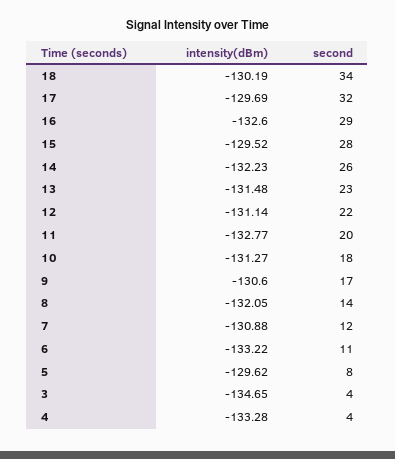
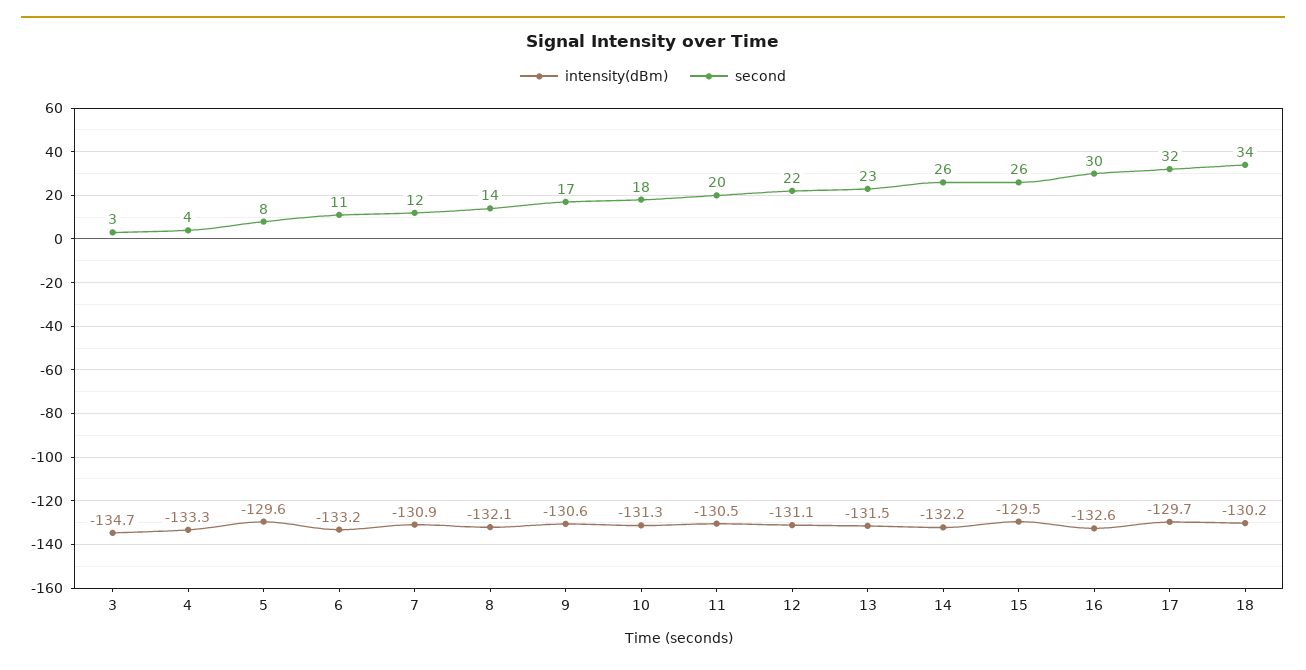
  {
    "intensity(dBm)": {
      "18": -130.19,
      "17": -129.69,
      "16": -132.6,
      "15": -129.52,
      "14": -132.23,
      "13": -131.48,
      "12": -131.14,
-     "11": -132.77,
+     "11": -130.5,
      "10": -131.27,
      "9": -130.6,
      "8": -132.05,
      "7": -130.88,
      "6": -133.22,
      "5": -129.62,
      "3": -134.65,
      "4": -133.28
    },
    "second": {
      "18": 34,
      "17": 32,
-     "16": 29,
+     "16": 30,
-     "15": 28,
+     "15": 26,
      "14": 26,
      "13": 23,
      "12": 22,
      "11": 20,
      "10": 18,
      "9": 17,
      "8": 14,
      "7": 12,
      "6": 11,
      "5": 8,
-     "3": 4,
+     "3": 3,
      "4": 4
    }
  }

